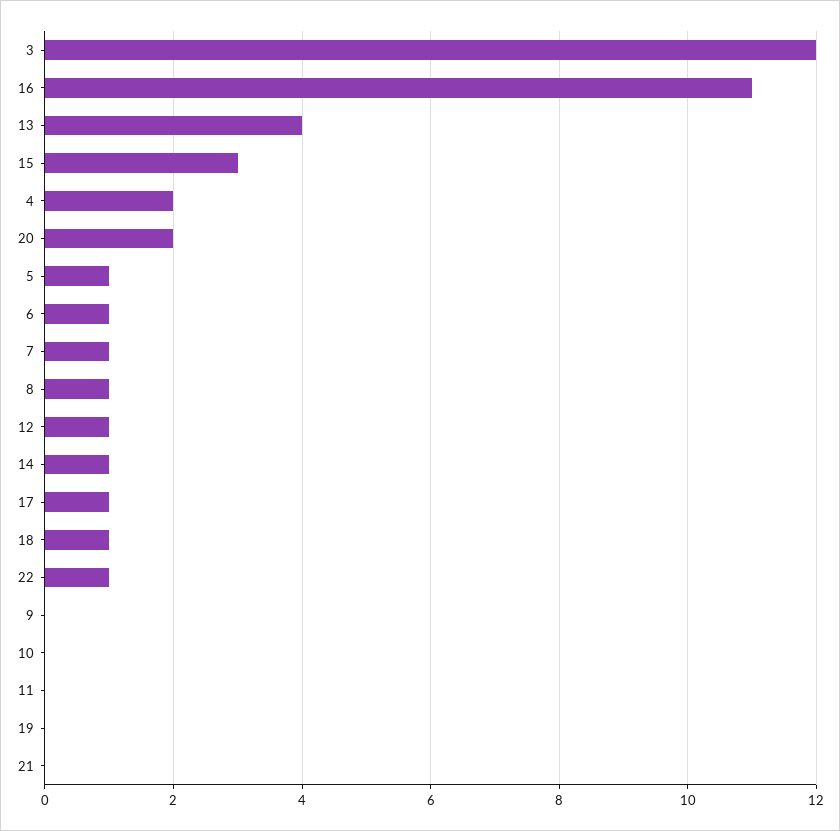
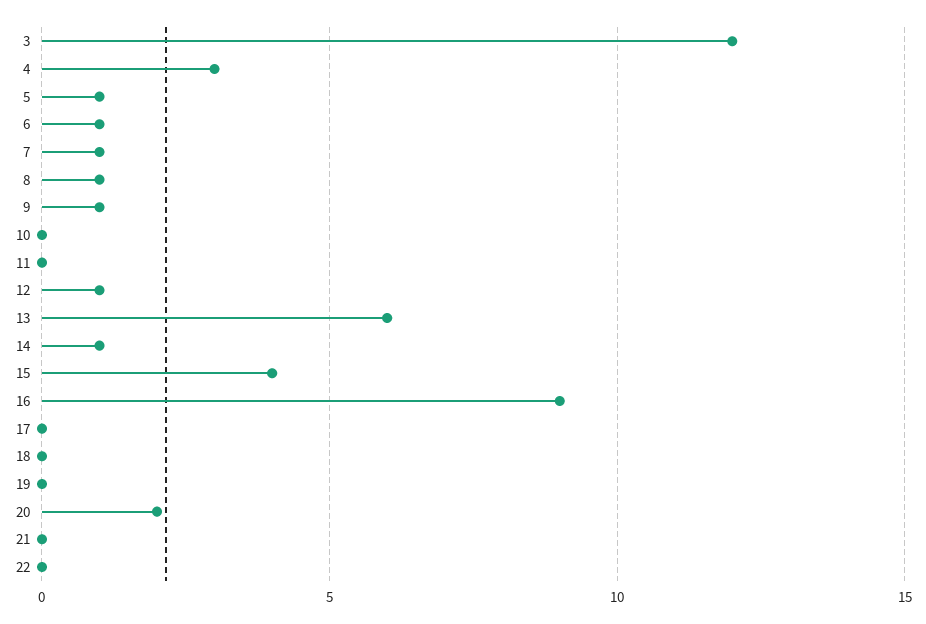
  {
    "3": 12,
-   "16": 11,
+   "16": 9,
-   "13": 4,
+   "13": 6,
-   "15": 3,
+   "15": 4,
-   "4": 2,
+   "4": 3,
    "20": 2,
    "5": 1,
    "6": 1,
    "7": 1,
    "8": 1,
    "12": 1,
    "14": 1,
-   "17": 1,
+   "17": 0,
-   "18": 1,
+   "18": 0,
-   "22": 1,
+   "22": 0,
-   "9": 0,
+   "9": 1,
    "10": 0,
    "11": 0,
    "19": 0,
    "21": 0
  }

